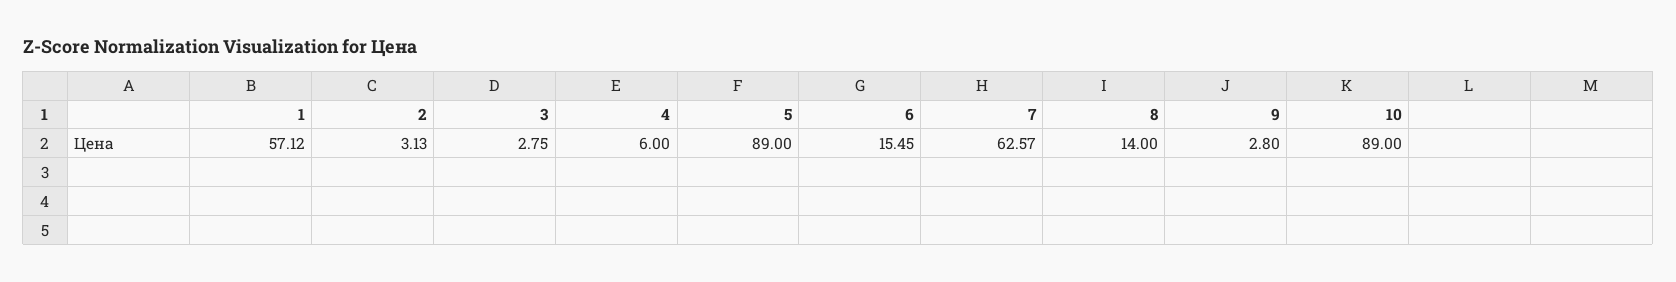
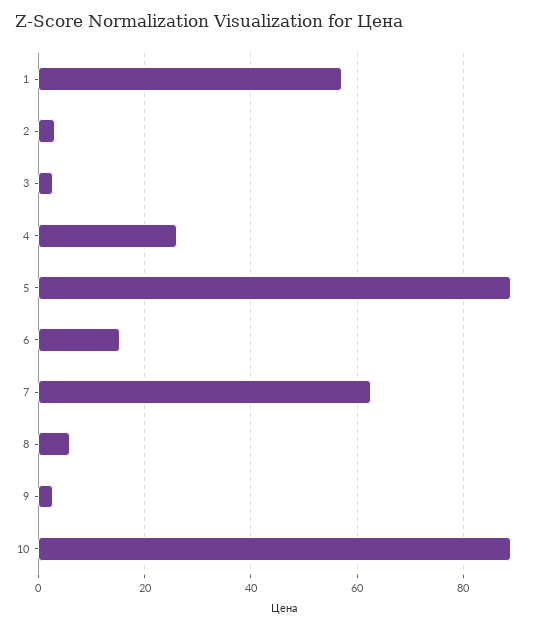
  {
    "1": 57.12,
    "2": 3.13,
    "3": 2.75,
-   "4": 6,
+   "4": 26,
    "5": 89,
    "6": 15.45,
    "7": 62.57,
-   "8": 14,
+   "8": 6,
    "9": 2.8,
    "10": 89
  }

